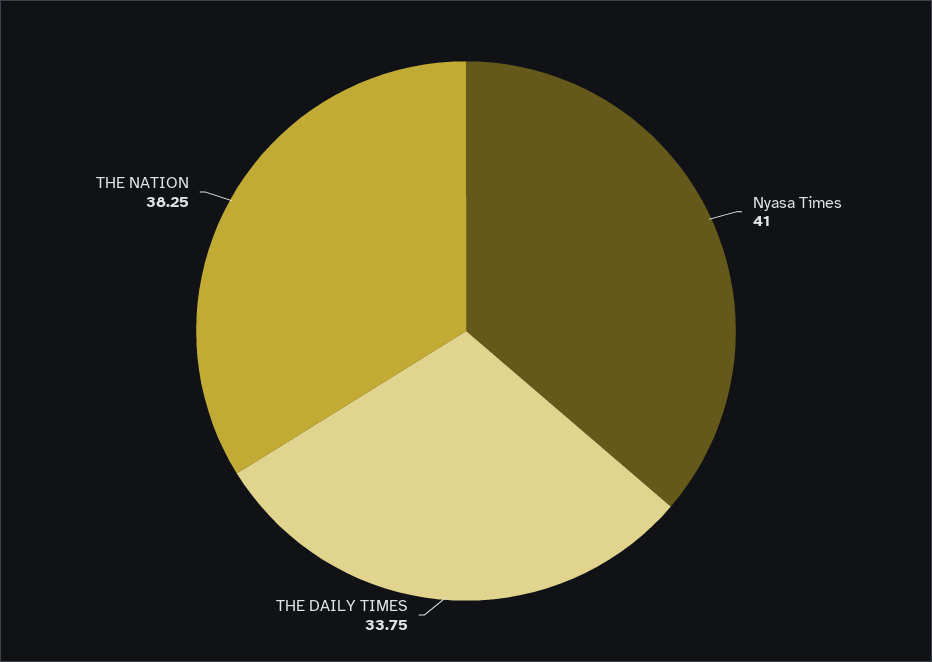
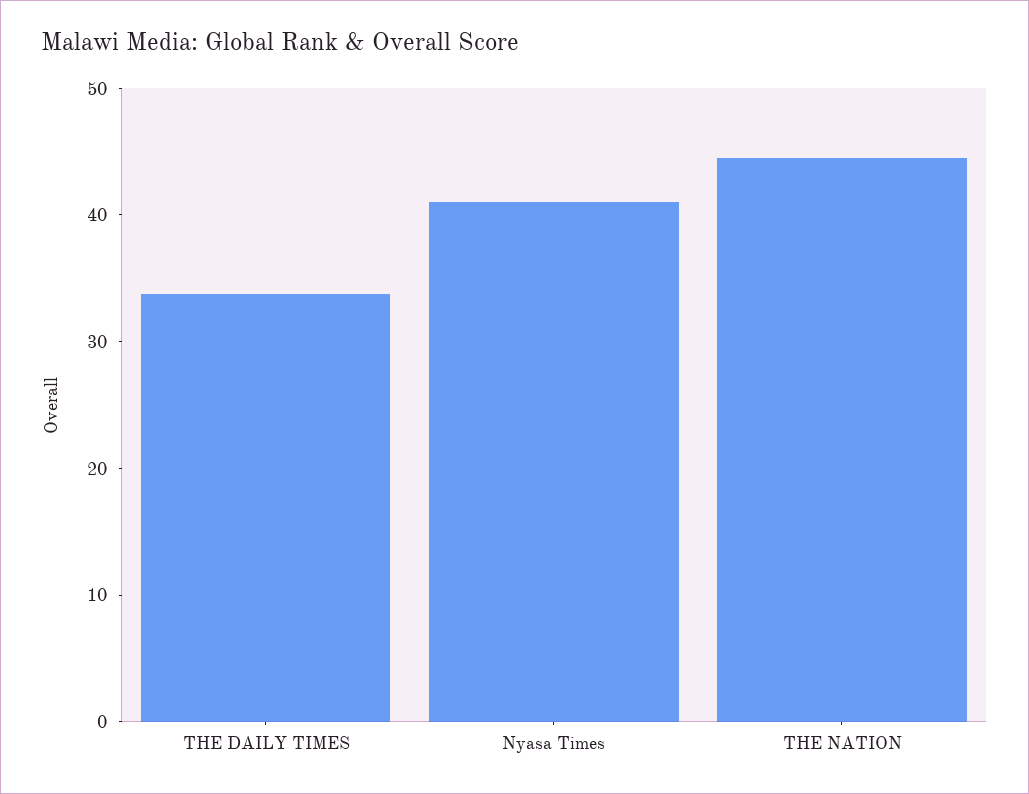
  {
    "Nyasa Times": 41,
    "THE DAILY TIMES": 33.75,
-   "THE NATION": 38.25
+   "THE NATION": 44
  }

